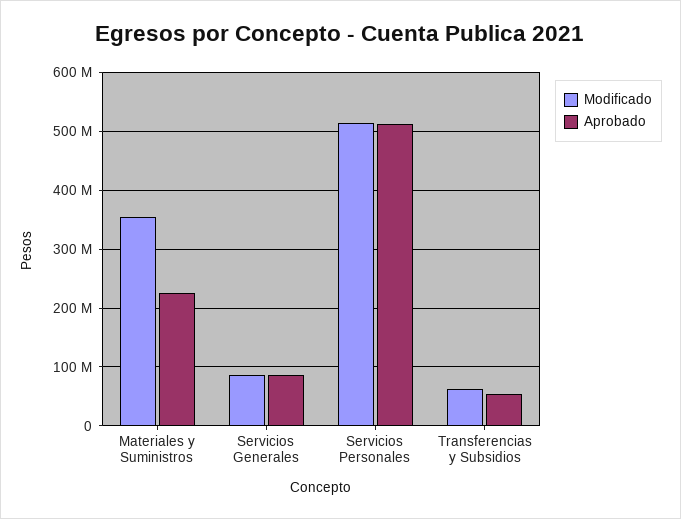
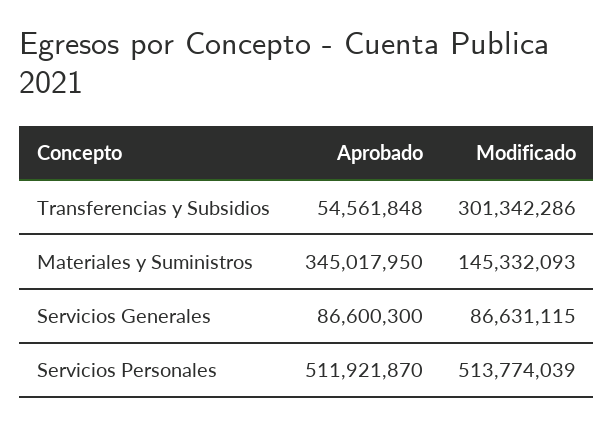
  {
    "Modificado": {
-     "Materiales y Suministros": 360000000,
+     "Materiales y Suministros": 145332093,
      "Servicios Generales": 86631115,
      "Servicios Personales": 513774039,
-     "Transferencias y Subsidios": 60000000
+     "Transferencias y Subsidios": 301342286
    },
    "Aprobado": {
-     "Materiales y Suministros": 220000000,
+     "Materiales y Suministros": 345017950,
      "Servicios Generales": 86600300,
      "Servicios Personales": 511921870,
      "Transferencias y Subsidios": 54561848
    }
  }

